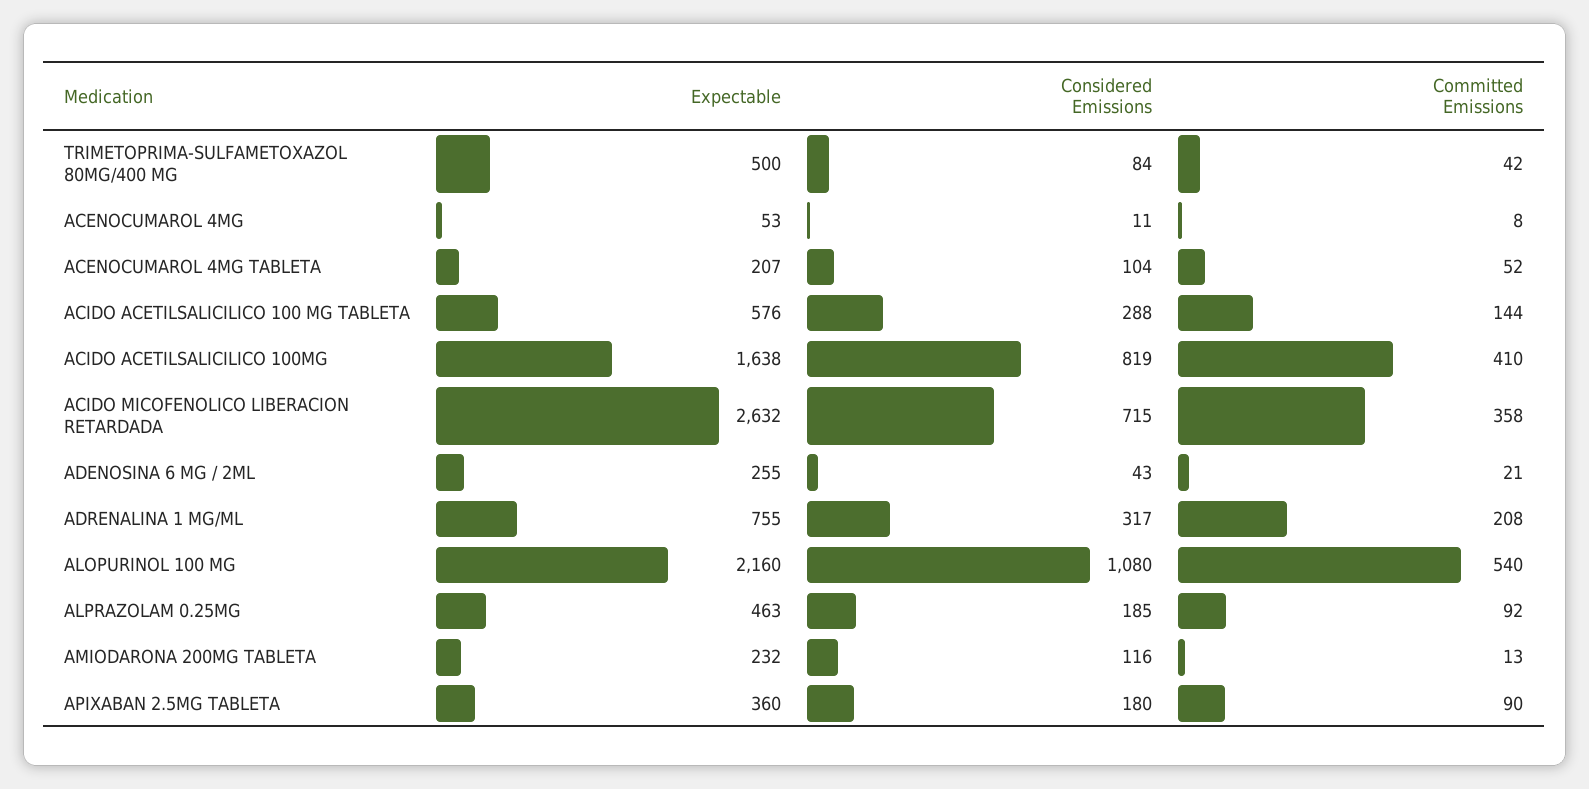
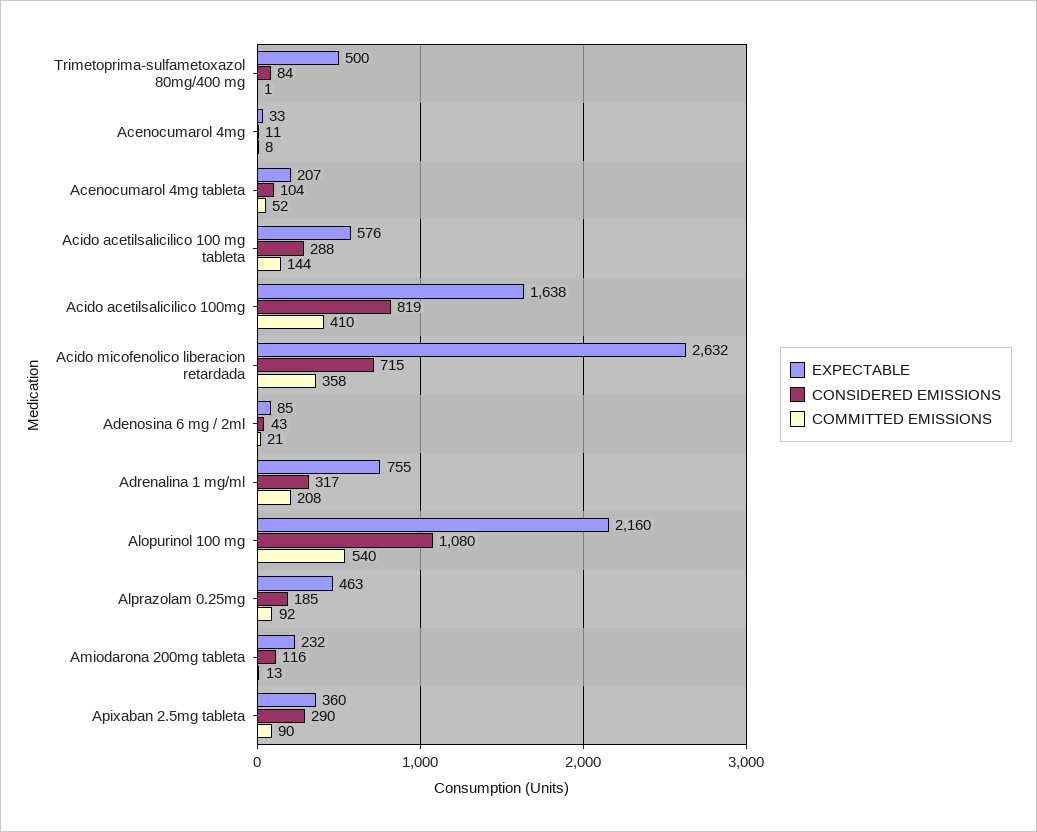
  {
    "Expectable": {
      "TRIMETOPRIMA-SULFAMETOXAZOL 80MG/400 MG": 500,
-     "ACENOCUMAROL 4MG": 53,
+     "ACENOCUMAROL 4MG": 33,
      "ACENOCUMAROL 4MG TABLETA": 207,
      "ACIDO ACETILSALICILICO 100 MG TABLETA": 576,
      "ACIDO ACETILSALICILICO 100MG": 1638,
      "ACIDO MICOFENOLICO LIBERACION RETARDADA": 2632,
-     "ADENOSINA 6 MG / 2ML": 255,
+     "ADENOSINA 6 MG / 2ML": 85,
      "ADRENALINA 1 MG/ML": 755,
      "ALOPURINOL 100 MG": 2160,
      "ALPRAZOLAM 0.25MG": 463,
      "AMIODARONA 200MG TABLETA": 232,
      "APIXABAN 2.5MG TABLETA": 360
    },
    "Considered Emissions": {
      "TRIMETOPRIMA-SULFAMETOXAZOL 80MG/400 MG": 84,
      "ACENOCUMAROL 4MG": 11,
      "ACENOCUMAROL 4MG TABLETA": 104,
      "ACIDO ACETILSALICILICO 100 MG TABLETA": 288,
      "ACIDO ACETILSALICILICO 100MG": 819,
      "ACIDO MICOFENOLICO LIBERACION RETARDADA": 715,
      "ADENOSINA 6 MG / 2ML": 43,
      "ADRENALINA 1 MG/ML": 317,
      "ALOPURINOL 100 MG": 1080,
      "ALPRAZOLAM 0.25MG": 185,
      "AMIODARONA 200MG TABLETA": 116,
-     "APIXABAN 2.5MG TABLETA": 180
+     "APIXABAN 2.5MG TABLETA": 290
    },
    "Committed Emissions": {
-     "TRIMETOPRIMA-SULFAMETOXAZOL 80MG/400 MG": 42,
+     "TRIMETOPRIMA-SULFAMETOXAZOL 80MG/400 MG": 1,
      "ACENOCUMAROL 4MG": 8,
      "ACENOCUMAROL 4MG TABLETA": 52,
      "ACIDO ACETILSALICILICO 100 MG TABLETA": 144,
      "ACIDO ACETILSALICILICO 100MG": 410,
      "ACIDO MICOFENOLICO LIBERACION RETARDADA": 358,
      "ADENOSINA 6 MG / 2ML": 21,
      "ADRENALINA 1 MG/ML": 208,
      "ALOPURINOL 100 MG": 540,
      "ALPRAZOLAM 0.25MG": 92,
      "AMIODARONA 200MG TABLETA": 13,
      "APIXABAN 2.5MG TABLETA": 90
    }
  }

